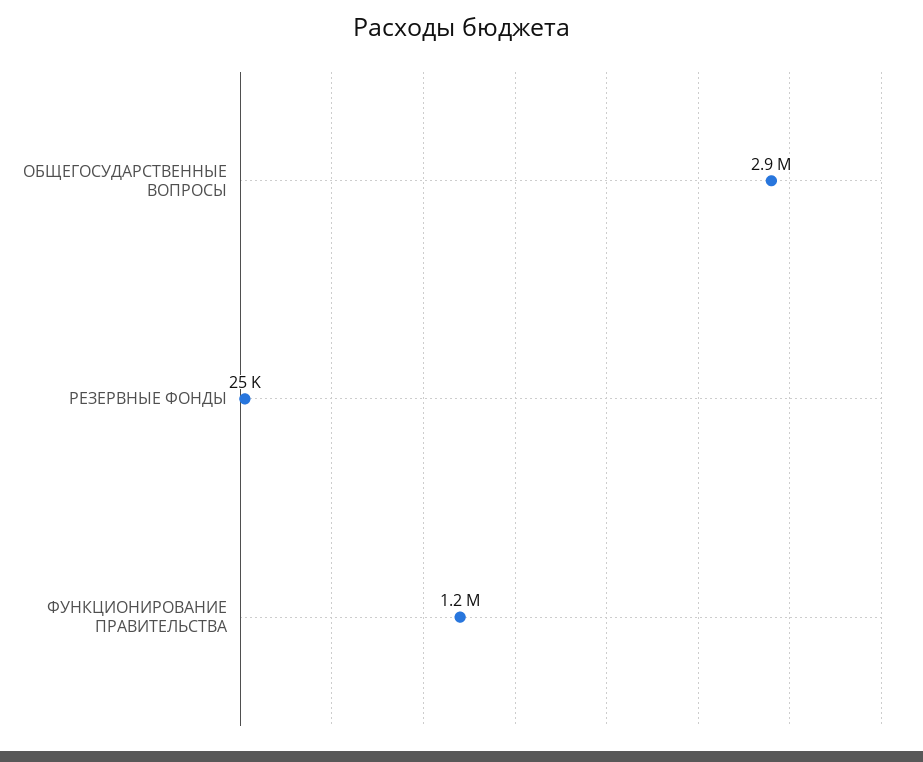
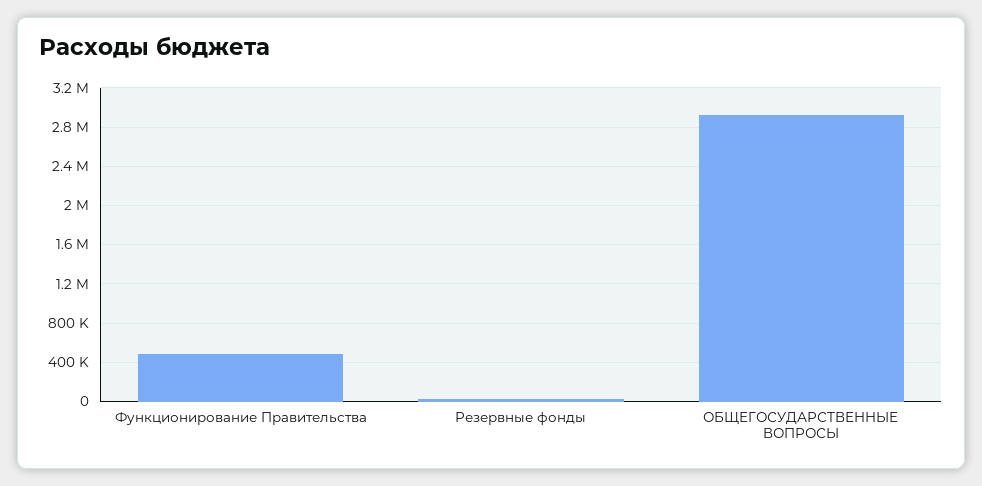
  {
    "ОБЩЕГОСУДАРСТВЕННЫЕ ВОПРОСЫ": 2900000,
    "РЕЗЕРВНЫЕ ФОНДЫ": 25000,
-   "ФУНКЦИОНИРОВАНИЕ ПРАВИТЕЛЬСТВА": 1200000
+   "ФУНКЦИОНИРОВАНИЕ ПРАВИТЕЛЬСТВА": 500000
  }

